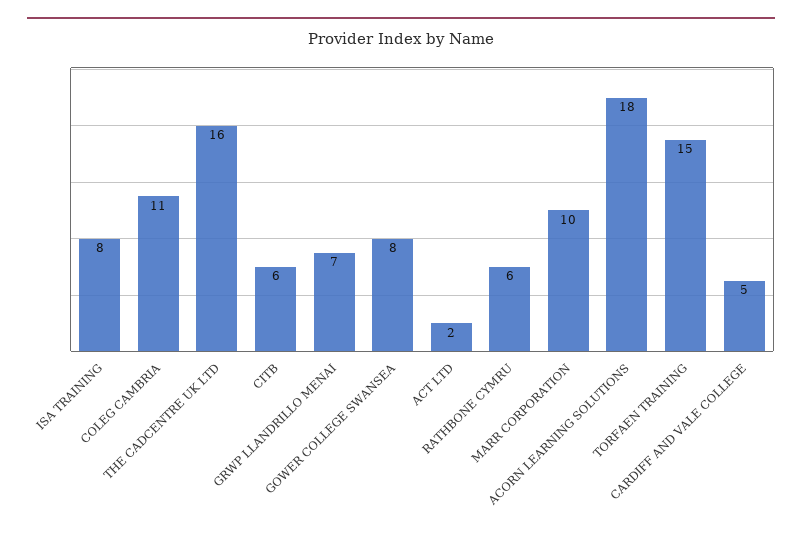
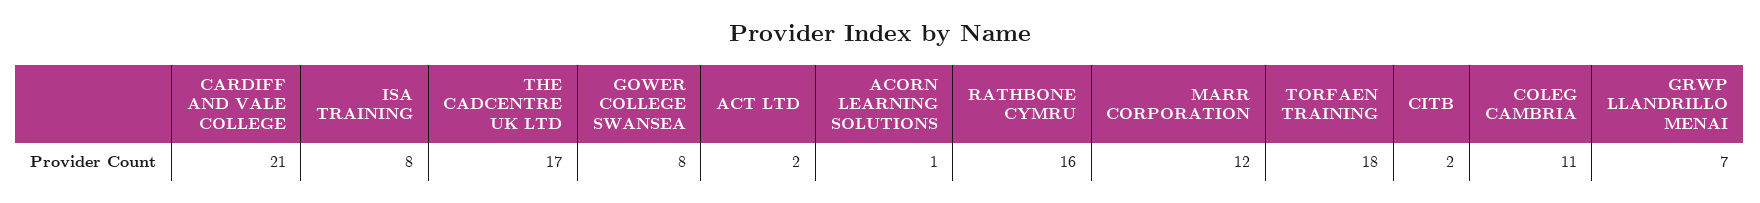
  {
    "ISA TRAINING": 8,
    "COLEG CAMBRIA": 11,
-   "THE CADCENTRE UK LTD": 16,
+   "THE CADCENTRE UK LTD": 17,
-   "CITB": 6,
+   "CITB": 2,
    "GRWP LLANDRILLO MENAI": 7,
    "GOWER COLLEGE SWANSEA": 8,
    "ACT LTD": 2,
-   "RATHBONE CYMRU": 6,
+   "RATHBONE CYMRU": 16,
-   "MARR CORPORATION": 10,
+   "MARR CORPORATION": 12,
-   "ACORN LEARNING SOLUTIONS": 18,
+   "ACORN LEARNING SOLUTIONS": 1,
-   "TORFAEN TRAINING": 15,
+   "TORFAEN TRAINING": 18,
-   "CARDIFF AND VALE COLLEGE": 5
+   "CARDIFF AND VALE COLLEGE": 21
  }

